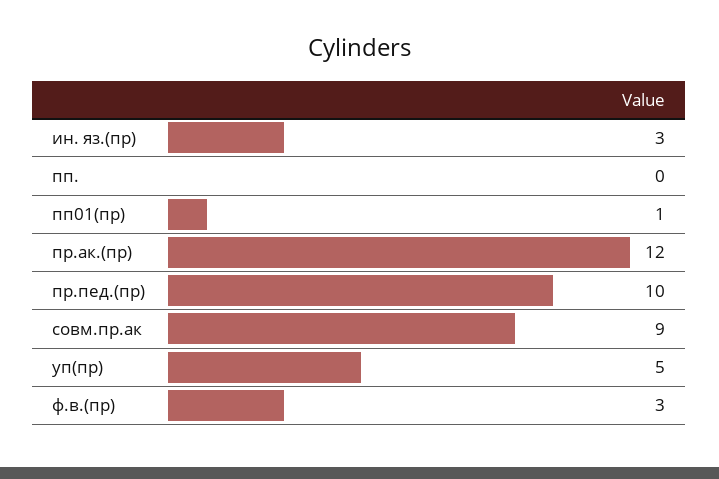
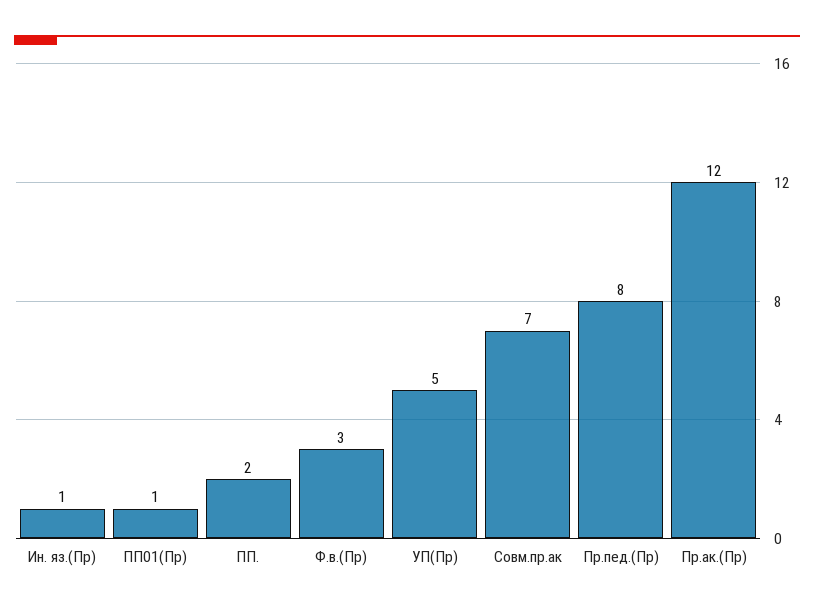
  {
-   "ин. яз.(пр)": 3,
+   "ин. яз.(пр)": 1,
-   "пп.": 0,
+   "пп.": 2,
    "пп01(пр)": 1,
    "пр.ак.(пр)": 12,
-   "пр.пед.(пр)": 10,
+   "пр.пед.(пр)": 8,
-   "совм.пр.ак": 9,
+   "совм.пр.ак": 7,
    "уп(пр)": 5,
    "ф.в.(пр)": 3
  }

